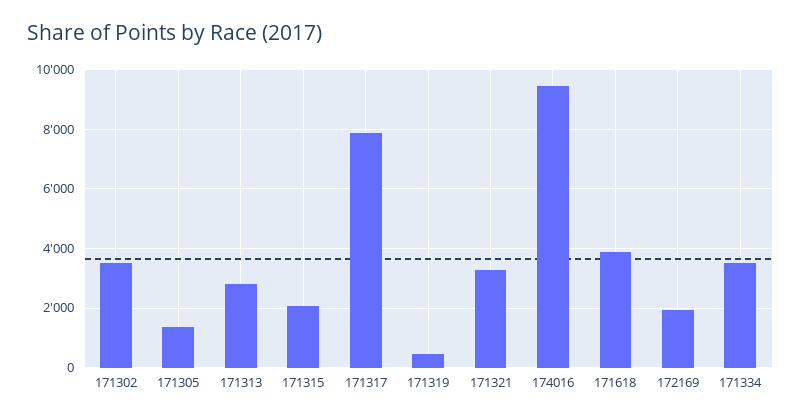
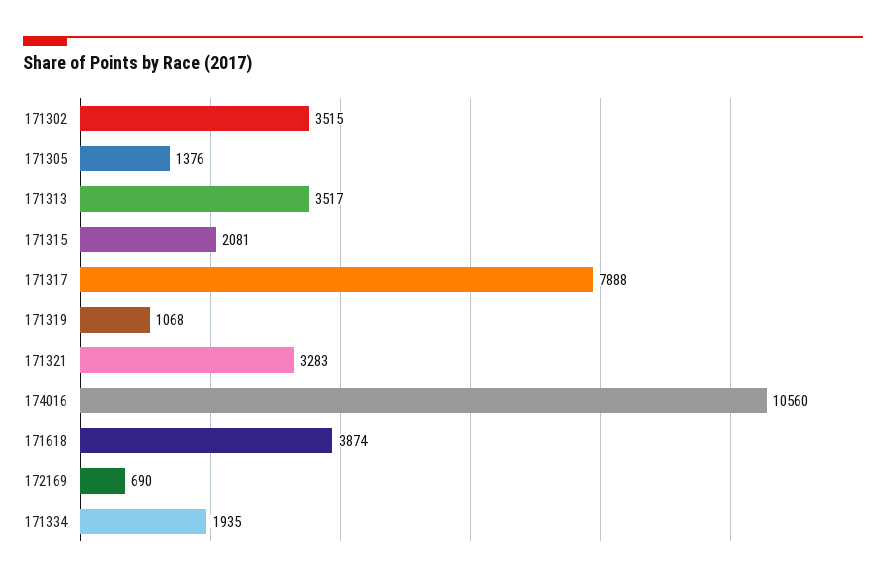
  {
    "171302": 3515,
    "171305": 1376,
-   "171313": 2750,
+   "171313": 3517,
    "171315": 2081,
    "171317": 7888,
-   "171319": 500,
+   "171319": 1068,
    "171321": 3283,
-   "174016": 9500,
+   "174016": 10560,
    "171618": 3874,
-   "172169": 2000,
+   "172169": 690,
-   "171334": 3500
+   "171334": 1935
  }

